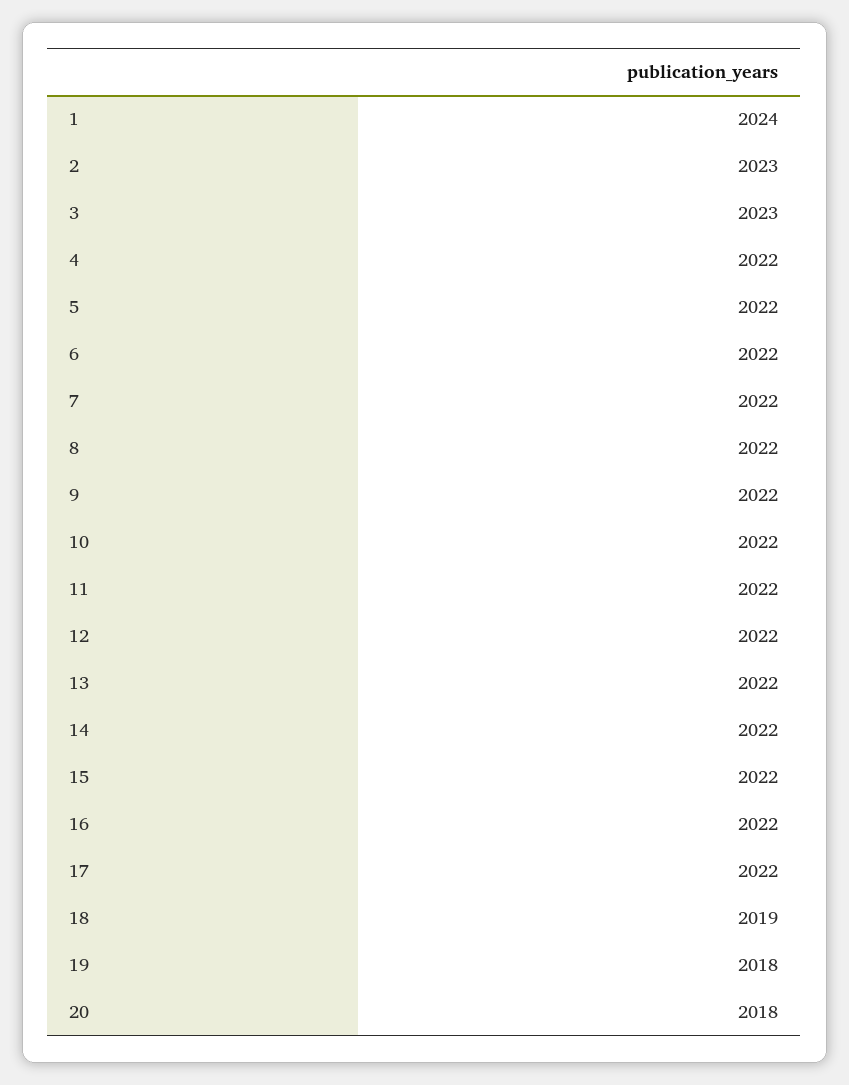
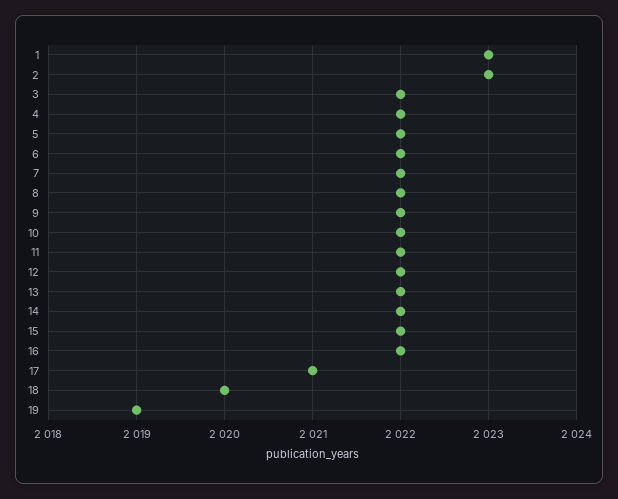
  {
-   "1": 2024,
+   "1": 2023,
    "2": 2023,
-   "3": 2023,
+   "3": 2022,
    "4": 2022,
    "5": 2022,
    "6": 2022,
    "7": 2022,
    "8": 2022,
    "9": 2022,
    "10": 2022,
    "11": 2022,
    "12": 2022,
    "13": 2022,
    "14": 2022,
    "15": 2022,
    "16": 2022,
-   "17": 2022,
+   "17": 2021,
-   "18": 2019,
+   "18": 2020,
-   "19": 2018,
+   "19": 2019
-   "20": 2018
  }

